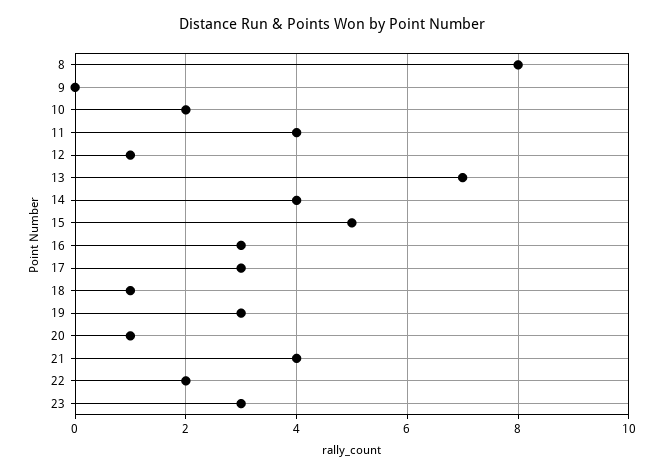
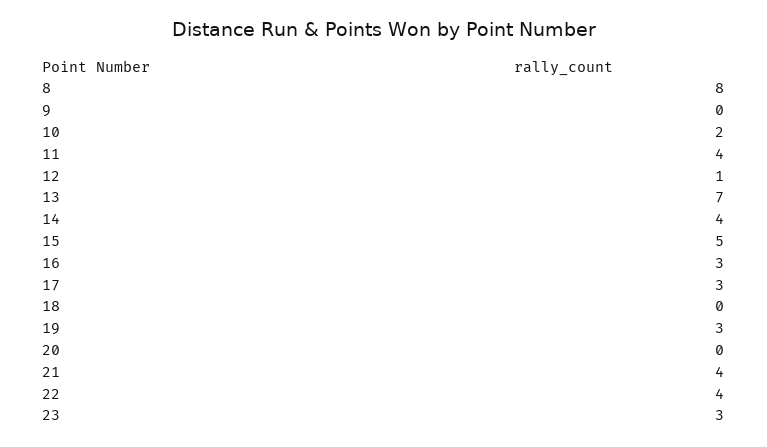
  {
    "8": 8,
    "9": 0,
    "10": 2,
    "11": 4,
    "12": 1,
    "13": 7,
    "14": 4,
    "15": 5,
    "16": 3,
    "17": 3,
-   "18": 1,
+   "18": 0,
    "19": 3,
-   "20": 1,
+   "20": 0,
    "21": 4,
-   "22": 2,
+   "22": 4,
    "23": 3
  }

